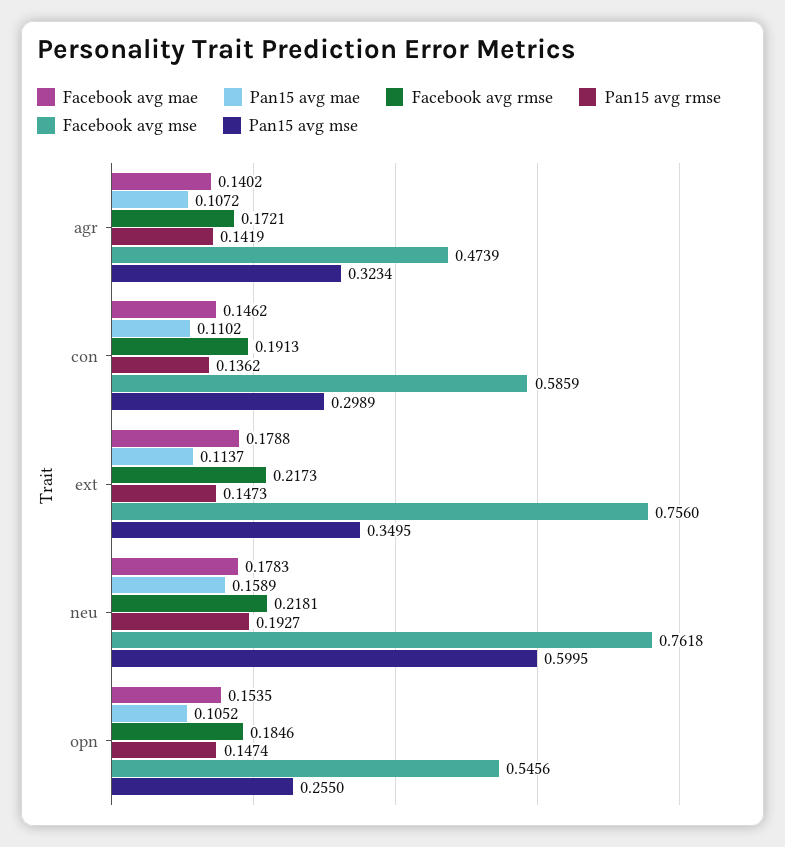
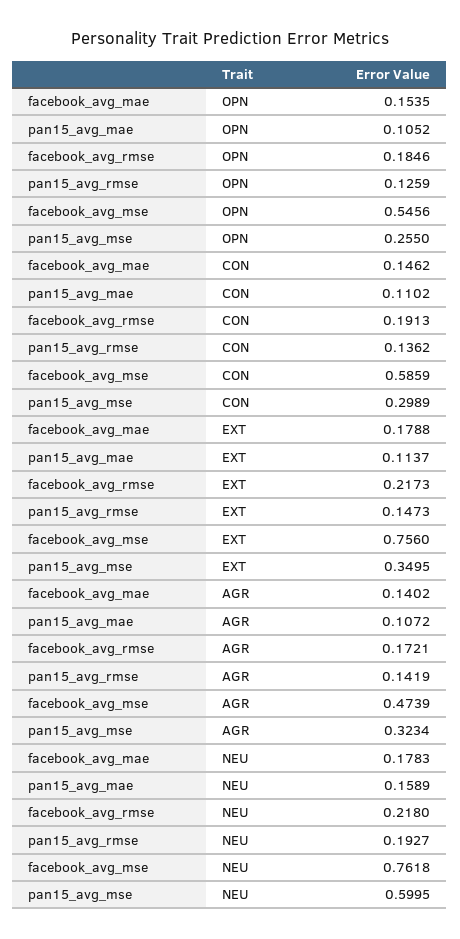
  {
    "Facebook avg mae": {
      "agr": 0.1402,
      "con": 0.1462,
      "ext": 0.1788,
      "neu": 0.1783,
      "opn": 0.1535
    },
    "Pan15 avg mae": {
      "agr": 0.1072,
      "con": 0.1102,
      "ext": 0.1137,
      "neu": 0.1589,
      "opn": 0.1052
    },
    "Facebook avg rmse": {
      "agr": 0.1721,
      "con": 0.1913,
      "ext": 0.2173,
-     "neu": 0.2181,
+     "neu": 0.218,
      "opn": 0.1846
    },
    "Pan15 avg rmse": {
      "agr": 0.1419,
      "con": 0.1362,
      "ext": 0.1473,
      "neu": 0.1927,
-     "opn": 0.1474
+     "opn": 0.1259
    },
    "Facebook avg mse": {
      "agr": 0.4739,
      "con": 0.5859,
      "ext": 0.756,
      "neu": 0.7618,
      "opn": 0.5456
    },
    "Pan15 avg mse": {
      "agr": 0.3234,
      "con": 0.2989,
      "ext": 0.3495,
      "neu": 0.5995,
      "opn": 0.255
    }
  }

